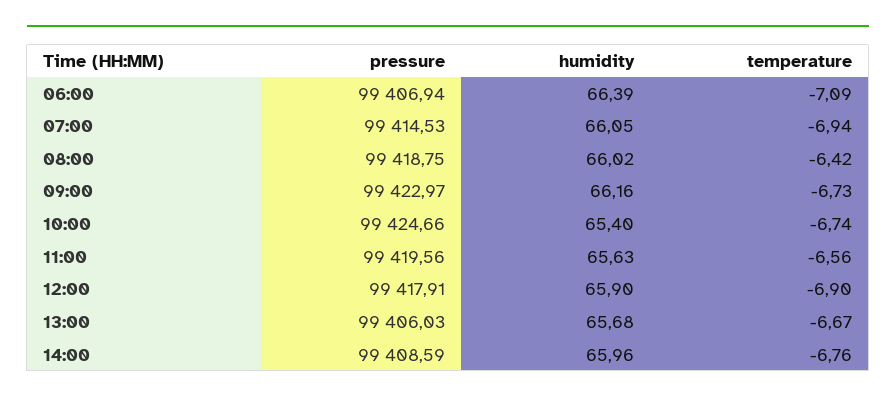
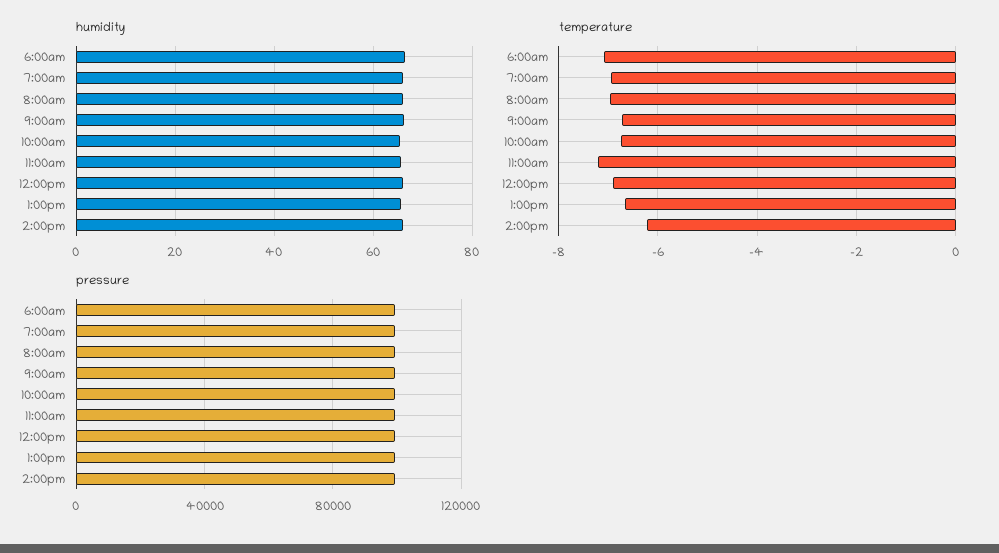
  {
    "pressure": {
      "06:00": 99406.94,
      "07:00": 99414.53,
      "08:00": 99418.75,
      "09:00": 99422.97,
      "10:00": 99424.66,
      "11:00": 99419.56,
      "12:00": 99417.91,
      "13:00": 99406.03,
      "14:00": 99408.59
    },
    "humidity": {
      "06:00": 66.39,
      "07:00": 66.05,
      "08:00": 66.02,
      "09:00": 66.16,
      "10:00": 65.4,
      "11:00": 65.63,
      "12:00": 65.9,
      "13:00": 65.68,
      "14:00": 65.96
    },
    "temperature": {
      "06:00": -7.09,
      "07:00": -6.94,
-     "08:00": -6.42,
+     "08:00": -7,
      "09:00": -6.73,
      "10:00": -6.74,
-     "11:00": -6.56,
+     "11:00": -7.2,
      "12:00": -6.9,
      "13:00": -6.67,
-     "14:00": -6.76
+     "14:00": -6.2
    }
  }

